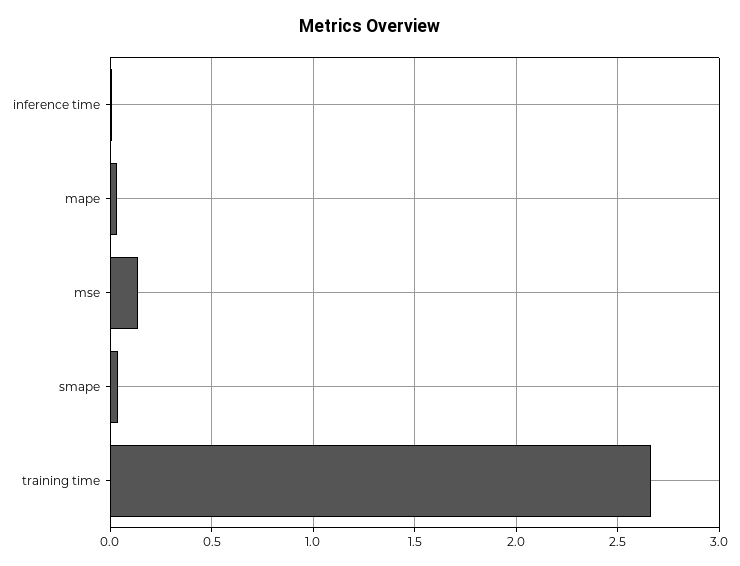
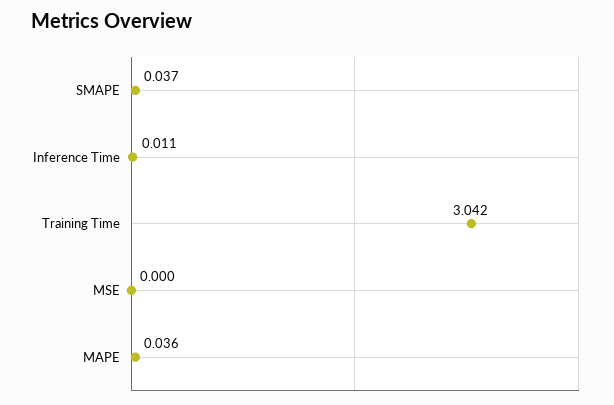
  {
    "inference time": 0.011,
    "mape": 0.036,
-   "mse": 0.15,
+   "mse": 0,
    "smape": 0.037,
-   "training time": 2.65
+   "training time": 3.042
  }

